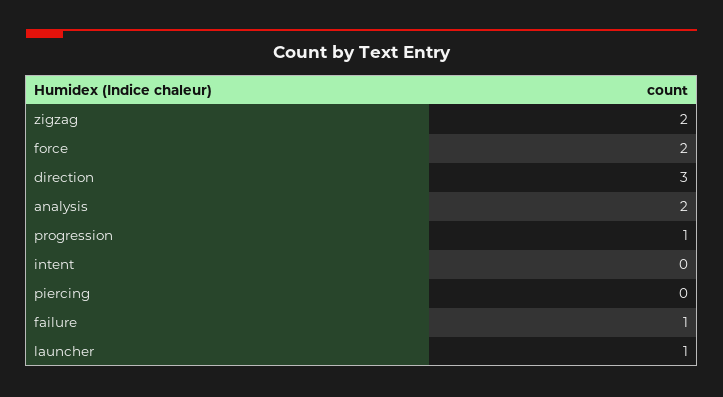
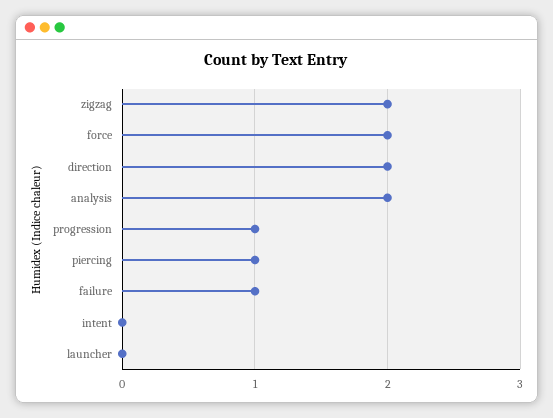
  {
    "zigzag": 2,
    "force": 2,
-   "direction": 3,
+   "direction": 2,
    "analysis": 2,
    "progression": 1,
    "intent": 0,
-   "piercing": 0,
+   "piercing": 1,
    "failure": 1,
-   "launcher": 1
+   "launcher": 0
  }

